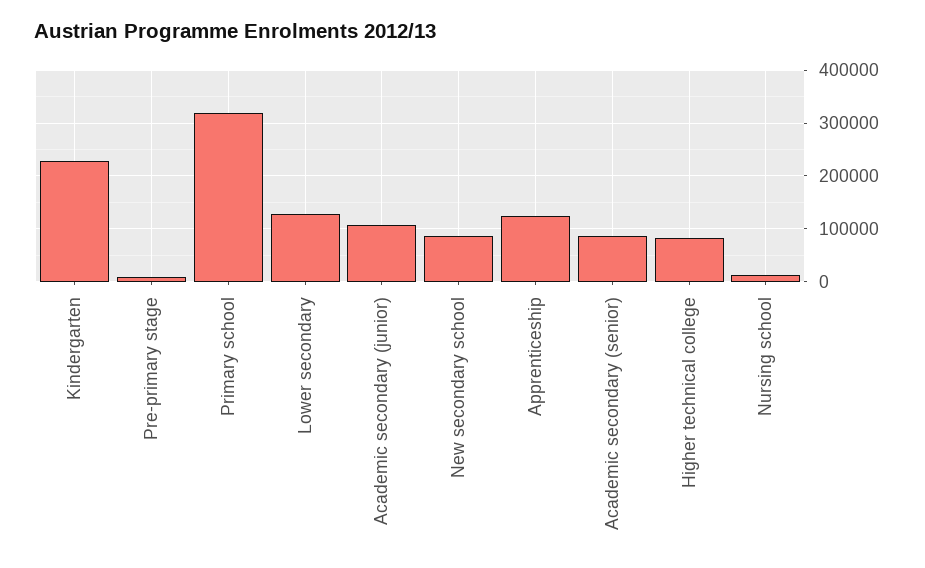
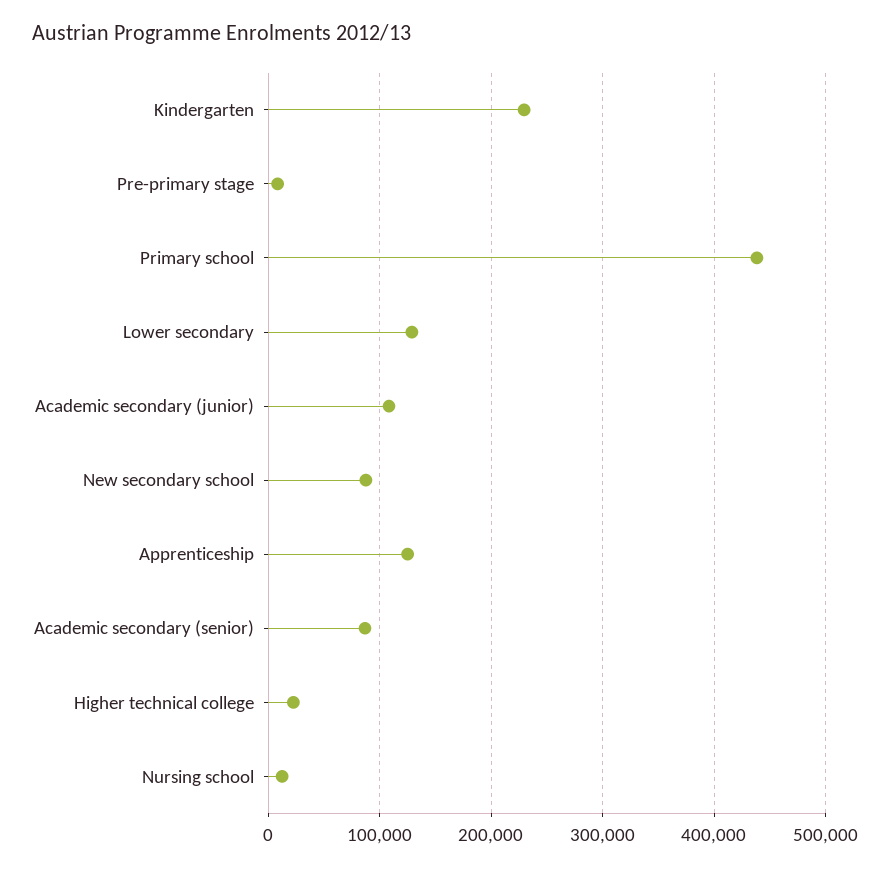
  {
    "Kindergarten": 230000,
    "Pre-primary stage": 10000,
-   "Primary school": 320000,
+   "Primary school": 440000,
    "Lower secondary": 130000,
    "Academic secondary (junior)": 110000,
    "New secondary school": 90000,
    "Apprenticeship": 120000,
    "Academic secondary (senior)": 90000,
-   "Higher technical college": 80000,
+   "Higher technical college": 20000,
    "Nursing school": 10000
  }

